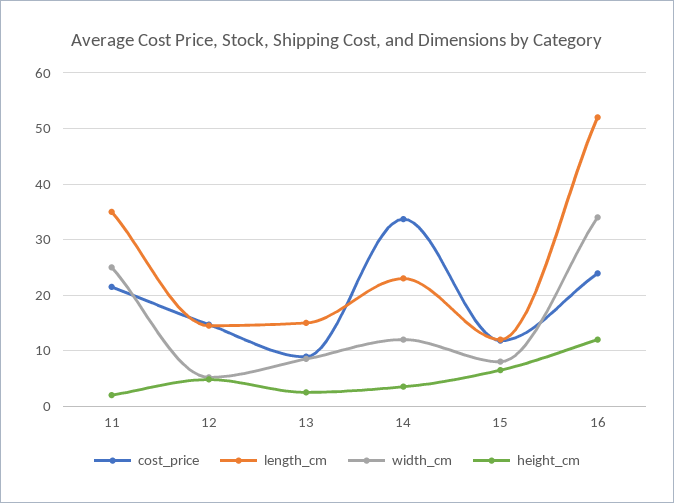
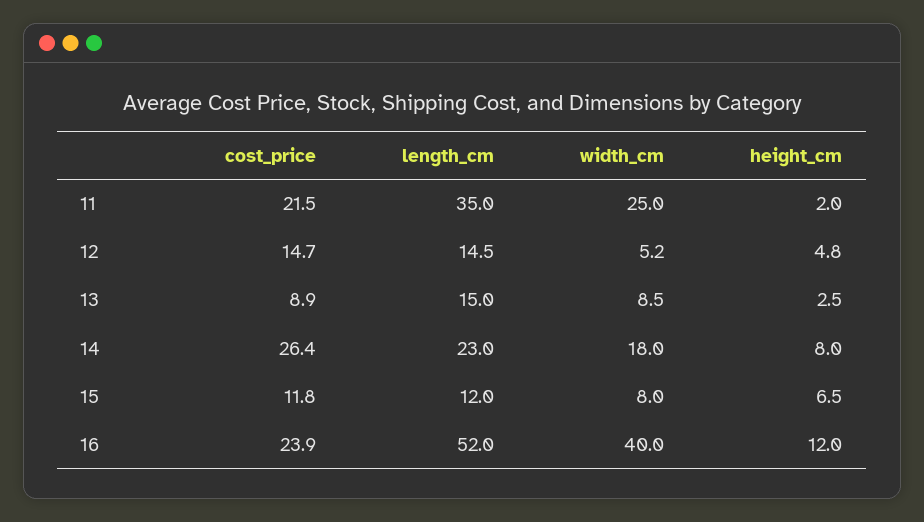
  {
    "cost_price": {
      "11": 21.5,
      "12": 14.7,
      "13": 8.9,
-     "14": 34,
+     "14": 26.4,
      "15": 11.8,
      "16": 23.9
    },
    "length_cm": {
      "11": 35,
      "12": 14.5,
      "13": 15,
      "14": 23,
      "15": 12,
      "16": 52
    },
    "width_cm": {
      "11": 25,
      "12": 5.2,
      "13": 8.5,
-     "14": 12,
+     "14": 18,
      "15": 8,
-     "16": 34
+     "16": 40
    },
    "height_cm": {
      "11": 2,
      "12": 4.8,
      "13": 2.5,
-     "14": 4,
+     "14": 8,
      "15": 6.5,
      "16": 12
    }
  }

